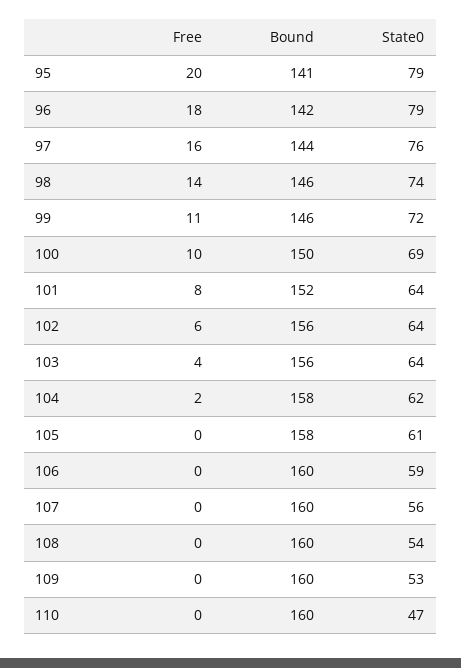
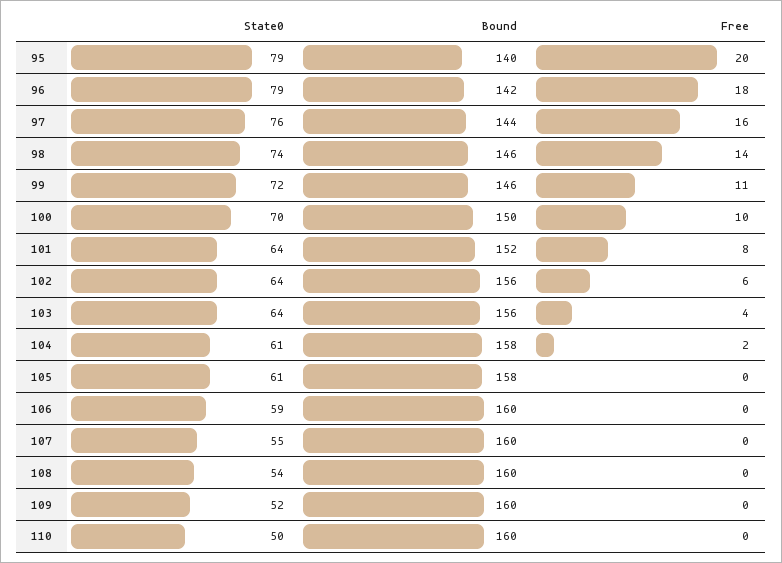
  {
    "Free": {
      "95": 20,
      "96": 18,
      "97": 16,
      "98": 14,
      "99": 11,
      "100": 10,
      "101": 8,
      "102": 6,
      "103": 4,
      "104": 2,
      "105": 0,
      "106": 0,
      "107": 0,
      "108": 0,
      "109": 0,
      "110": 0
    },
    "Bound": {
-     "95": 141,
+     "95": 140,
      "96": 142,
      "97": 144,
      "98": 146,
      "99": 146,
      "100": 150,
      "101": 152,
      "102": 156,
      "103": 156,
      "104": 158,
      "105": 158,
      "106": 160,
      "107": 160,
      "108": 160,
      "109": 160,
      "110": 160
    },
    "State0": {
      "95": 79,
      "96": 79,
      "97": 76,
      "98": 74,
      "99": 72,
-     "100": 69,
+     "100": 70,
      "101": 64,
      "102": 64,
      "103": 64,
-     "104": 62,
+     "104": 61,
      "105": 61,
      "106": 59,
-     "107": 56,
+     "107": 55,
      "108": 54,
-     "109": 53,
+     "109": 52,
-     "110": 47
+     "110": 50
    }
  }

